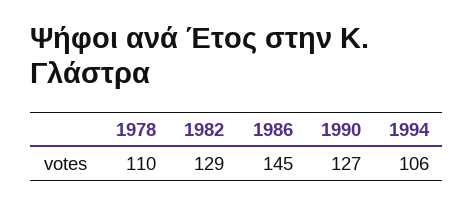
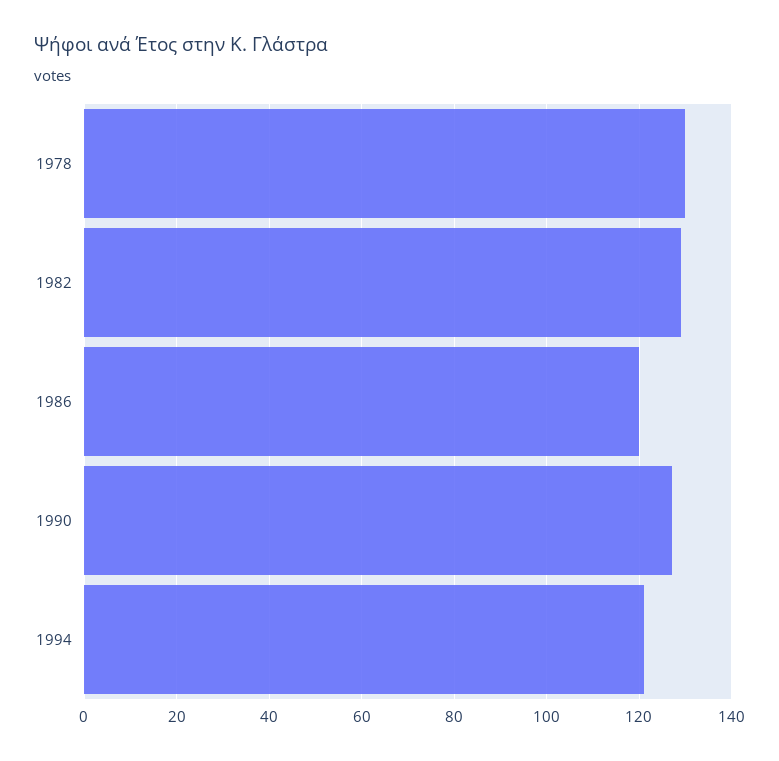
  {
-   "1978": 110,
+   "1978": 130,
    "1982": 129,
-   "1986": 145,
+   "1986": 120,
    "1990": 127,
-   "1994": 106
+   "1994": 120
  }

